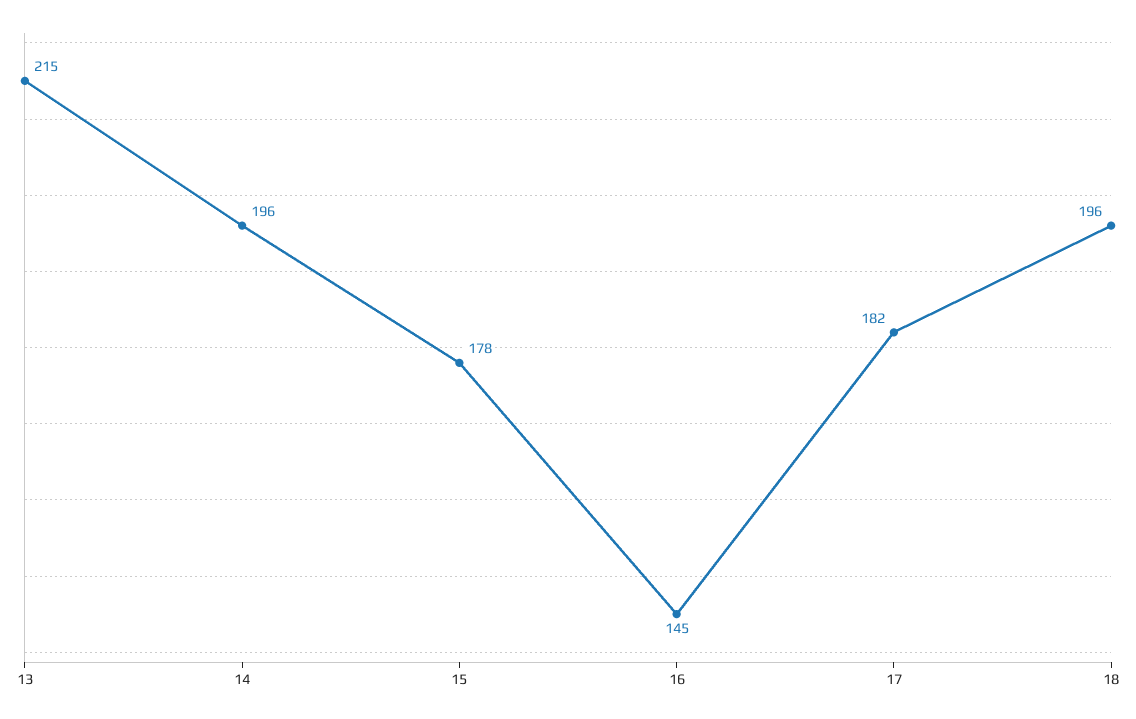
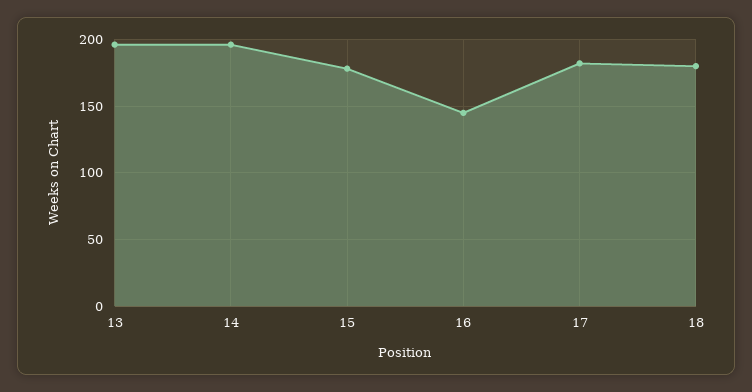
  {
-   "13": 215,
+   "13": 195,
    "14": 196,
    "15": 178,
    "16": 145,
    "17": 182,
-   "18": 196
+   "18": 180
  }

